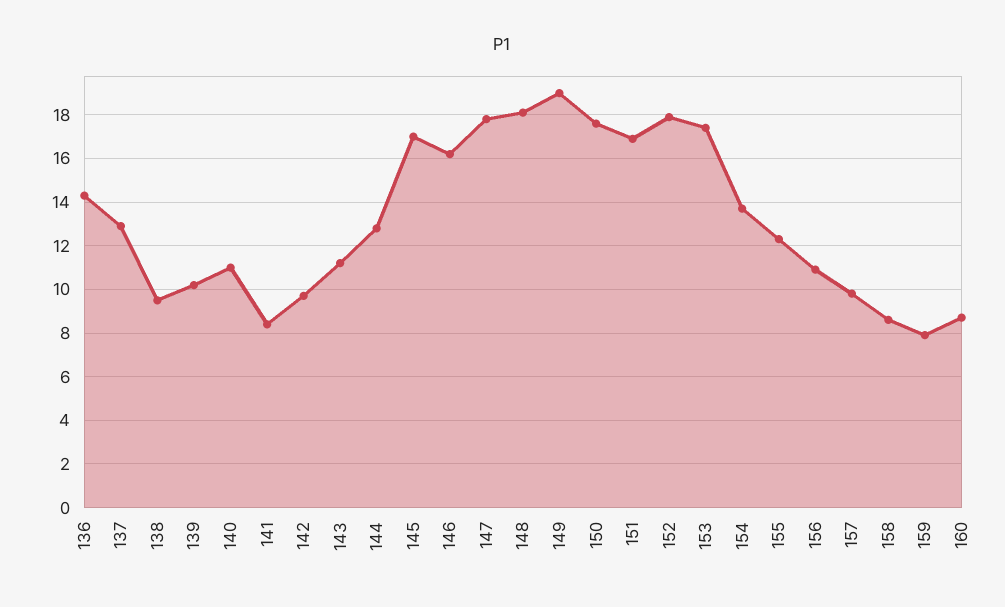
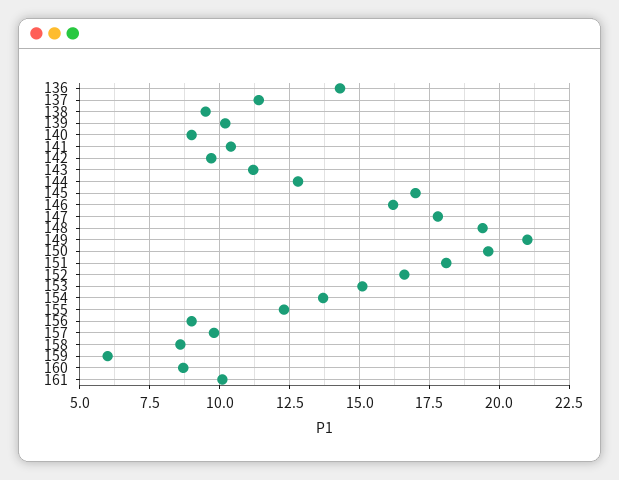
  {
    "136": 14.5,
-   "137": 13,
+   "137": 11.5,
    "138": 9.5,
    "139": 10,
-   "140": 11,
+   "140": 9,
-   "141": 8.5,
+   "141": 10.5,
    "142": 9.5,
    "143": 11,
    "144": 13,
    "145": 17,
    "146": 16,
    "147": 18,
-   "148": 18,
+   "148": 19.5,
-   "149": 19,
+   "149": 21,
-   "150": 17.5,
+   "150": 19.5,
-   "151": 17,
+   "151": 18,
-   "152": 18,
+   "152": 16.5,
-   "153": 17.5,
+   "153": 15,
    "154": 13.5,
    "155": 12.5,
-   "156": 11,
+   "156": 9,
    "157": 10,
    "158": 8.5,
-   "159": 8,
+   "159": 6,
-   "160": 8.5
+   "160": 8.5,
+   "161": 10
  }

